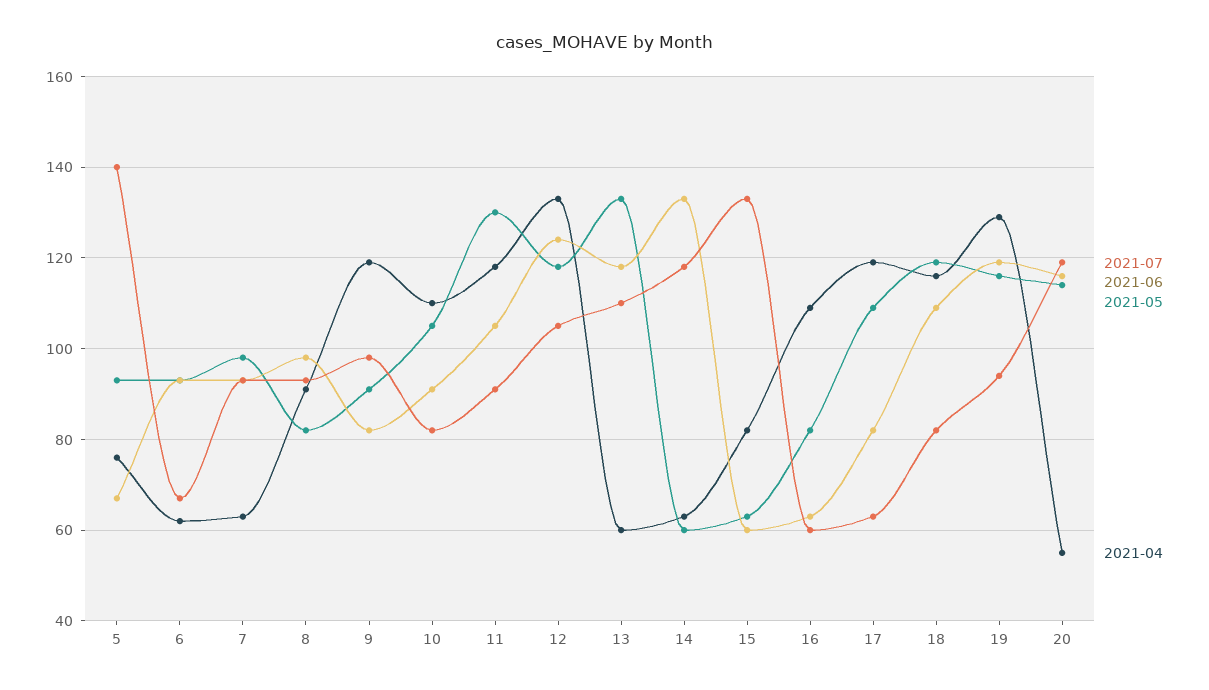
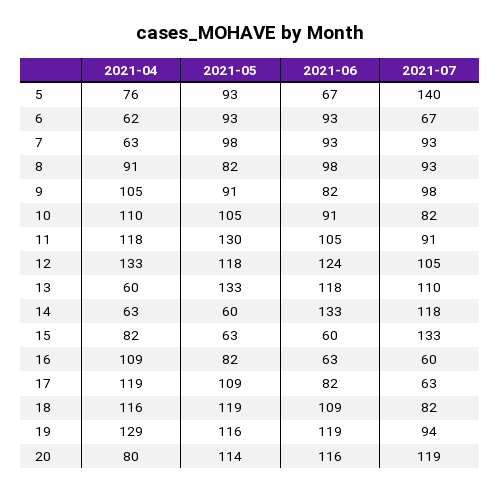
  {
    "2021-07": {
      "5": 140,
      "6": 67,
      "7": 93,
      "8": 93,
      "9": 98,
      "10": 82,
      "11": 91,
      "12": 105,
      "13": 110,
      "14": 118,
      "15": 133,
      "16": 60,
      "17": 63,
      "18": 82,
      "19": 94,
      "20": 119
    },
    "2021-06": {
      "5": 67,
      "6": 93,
      "7": 93,
      "8": 98,
      "9": 82,
      "10": 91,
      "11": 105,
      "12": 124,
      "13": 118,
      "14": 133,
      "15": 60,
      "16": 63,
      "17": 82,
      "18": 109,
      "19": 119,
      "20": 116
    },
    "2021-05": {
      "5": 93,
      "6": 93,
      "7": 98,
      "8": 82,
      "9": 91,
      "10": 105,
      "11": 130,
      "12": 118,
      "13": 133,
      "14": 60,
      "15": 63,
      "16": 82,
      "17": 109,
      "18": 119,
      "19": 116,
      "20": 114
    },
    "2021-04": {
      "5": 76,
      "6": 62,
      "7": 63,
      "8": 91,
-     "9": 120,
+     "9": 105,
      "10": 110,
      "11": 118,
      "12": 133,
      "13": 60,
      "14": 63,
      "15": 82,
      "16": 109,
      "17": 119,
      "18": 116,
      "19": 129,
-     "20": 55
+     "20": 80
    }
  }

